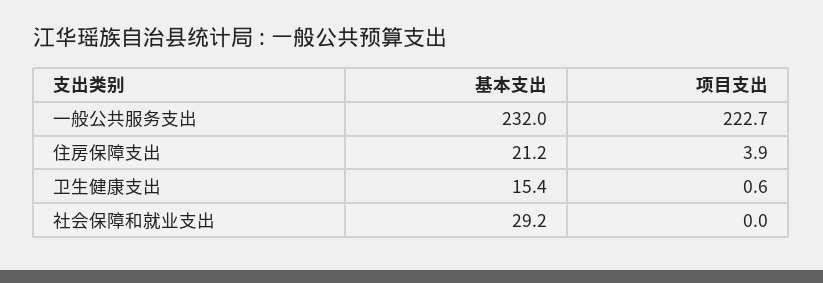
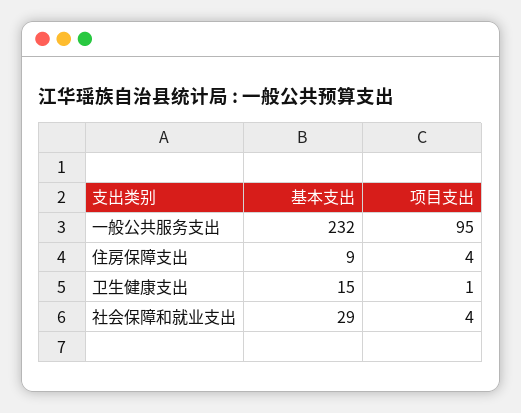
  {
    "基本支出": {
      "一般公共服务支出": 232,
-     "住房保障支出": 21.2,
+     "住房保障支出": 9,
      "卫生健康支出": 15.4,
      "社会保障和就业支出": 29.2
    },
    "项目支出": {
-     "一般公共服务支出": 222.7,
+     "一般公共服务支出": 95,
      "住房保障支出": 3.9,
      "卫生健康支出": 0.6,
-     "社会保障和就业支出": 0
+     "社会保障和就业支出": 4
    }
  }

